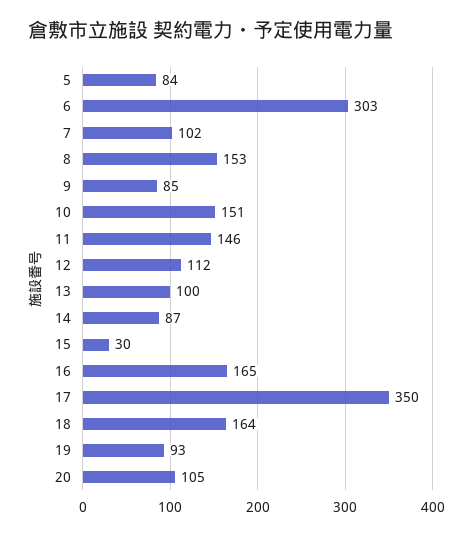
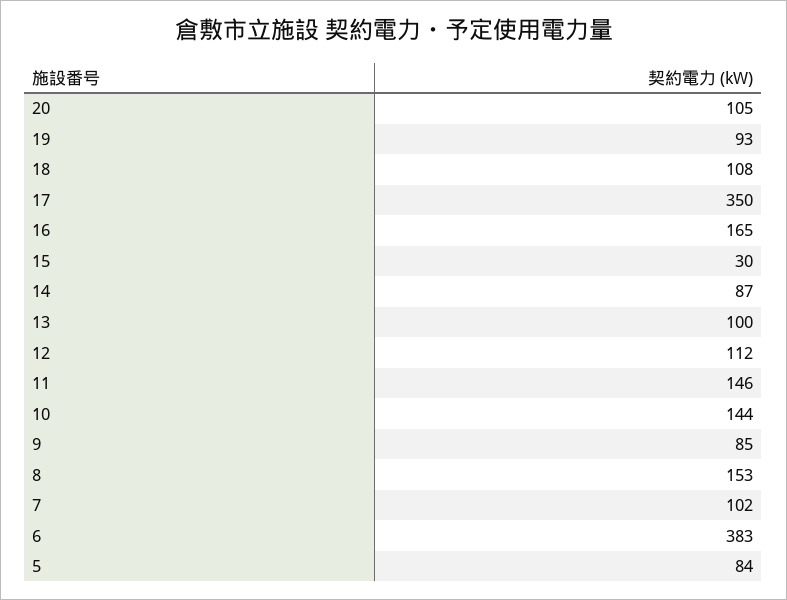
  {
    "5": 84,
-   "6": 303,
+   "6": 383,
    "7": 102,
    "8": 153,
    "9": 85,
-   "10": 151,
+   "10": 144,
    "11": 146,
    "12": 112,
    "13": 100,
    "14": 87,
    "15": 30,
    "16": 165,
    "17": 350,
-   "18": 164,
+   "18": 108,
    "19": 93,
    "20": 105
  }

